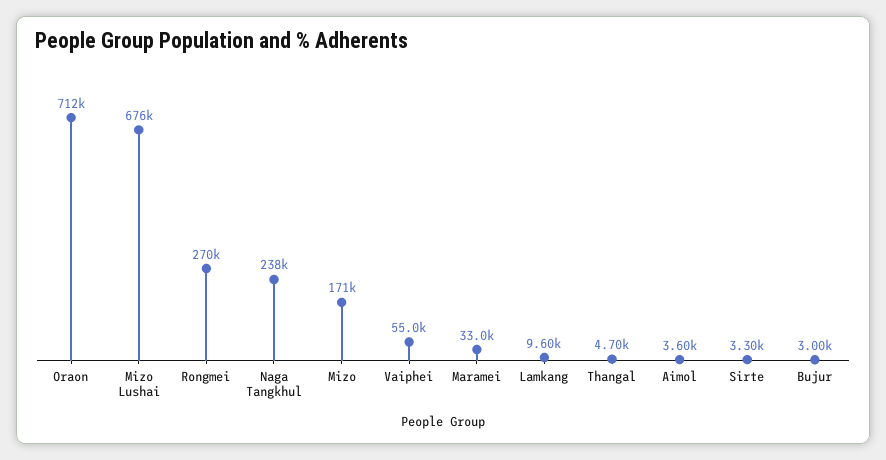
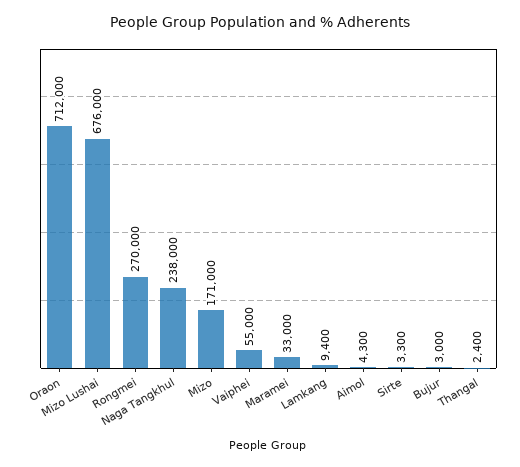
  {
    "Oraon": 712000,
    "Mizo Lushai": 676000,
    "Rongmei": 270000,
    "Naga Tangkhul": 238000,
    "Mizo": 171000,
    "Vaiphei": 55000,
    "Maramei": 33000,
-   "Lamkang": 9600,
+   "Lamkang": 9400,
-   "Thangal": 4700,
+   "Thangal": 2400,
-   "Aimol": 3600,
+   "Aimol": 4300,
    "Sirte": 3300,
    "Bujur": 3000
  }

